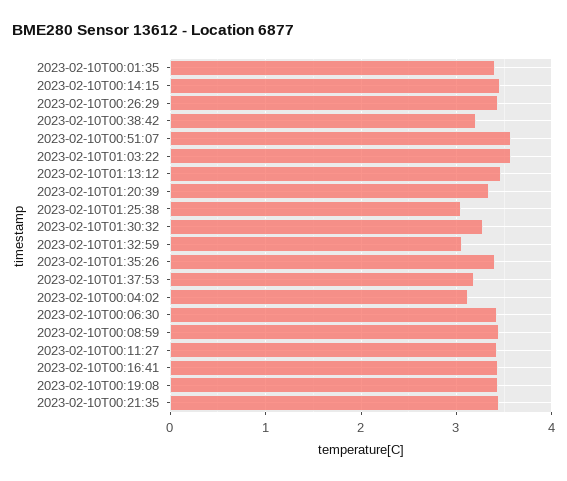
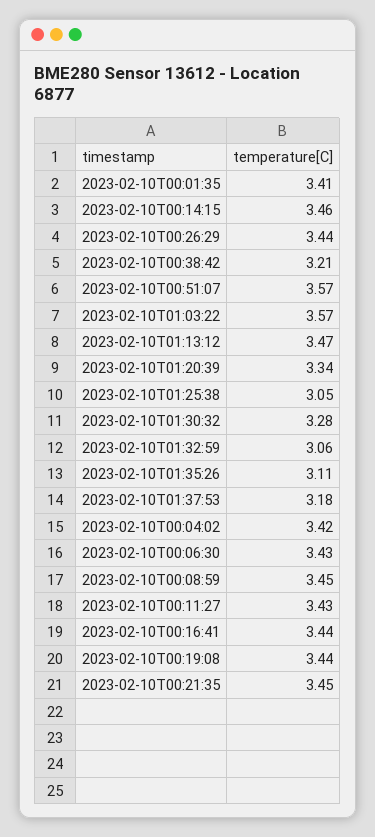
  {
    "2023-02-10T00:01:35": 3.41,
    "2023-02-10T00:14:15": 3.46,
    "2023-02-10T00:26:29": 3.44,
    "2023-02-10T00:38:42": 3.21,
    "2023-02-10T00:51:07": 3.57,
    "2023-02-10T01:03:22": 3.57,
    "2023-02-10T01:13:12": 3.47,
    "2023-02-10T01:20:39": 3.34,
    "2023-02-10T01:25:38": 3.05,
    "2023-02-10T01:30:32": 3.28,
    "2023-02-10T01:32:59": 3.06,
-   "2023-02-10T01:35:26": 3.4,
+   "2023-02-10T01:35:26": 3.11,
    "2023-02-10T01:37:53": 3.18,
-   "2023-02-10T00:04:02": 3.1,
+   "2023-02-10T00:04:02": 3.42,
    "2023-02-10T00:06:30": 3.43,
    "2023-02-10T00:08:59": 3.45,
    "2023-02-10T00:11:27": 3.43,
    "2023-02-10T00:16:41": 3.44,
    "2023-02-10T00:19:08": 3.44,
    "2023-02-10T00:21:35": 3.45
  }

